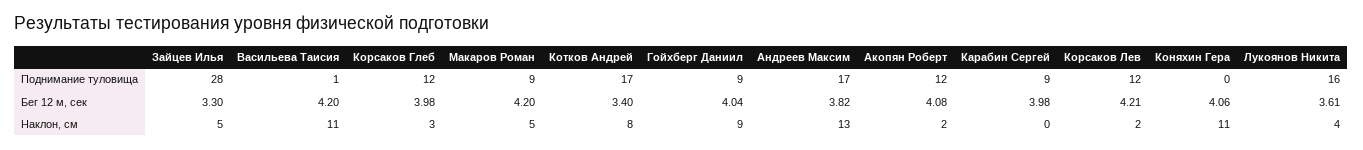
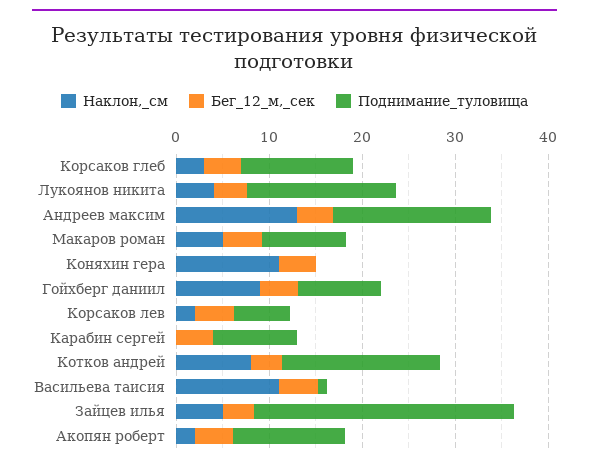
  {
    "Поднимание туловища": {
      "Зайцев Илья": 28,
      "Васильева Таисия": 1,
      "Корсаков Глеб": 12,
      "Макаров Роман": 9,
      "Котков Андрей": 17,
      "Гойхберг Даниил": 9,
      "Андреев Максим": 17,
      "Акопян Роберт": 12,
      "Карабин Сергей": 9,
-     "Корсаков Лев": 12,
+     "Корсаков Лев": 6,
      "Коняхин Гера": 0,
      "Лукоянов Никита": 16
    },
    "Бег 12 м, сек": {
      "Зайцев Илья": 3.3,
      "Васильева Таисия": 4.2,
      "Корсаков Глеб": 3.98,
      "Макаров Роман": 4.2,
      "Котков Андрей": 3.4,
      "Гойхберг Даниил": 4.04,
      "Андреев Максим": 3.82,
      "Акопян Роберт": 4.08,
      "Карабин Сергей": 3.98,
      "Корсаков Лев": 4.21,
      "Коняхин Гера": 4.06,
      "Лукоянов Никита": 3.61
    },
    "Наклон, см": {
      "Зайцев Илья": 5,
      "Васильева Таисия": 11,
      "Корсаков Глеб": 3,
      "Макаров Роман": 5,
      "Котков Андрей": 8,
      "Гойхберг Даниил": 9,
      "Андреев Максим": 13,
      "Акопян Роберт": 2,
      "Карабин Сергей": 0,
      "Корсаков Лев": 2,
      "Коняхин Гера": 11,
      "Лукоянов Никита": 4
    }
  }

